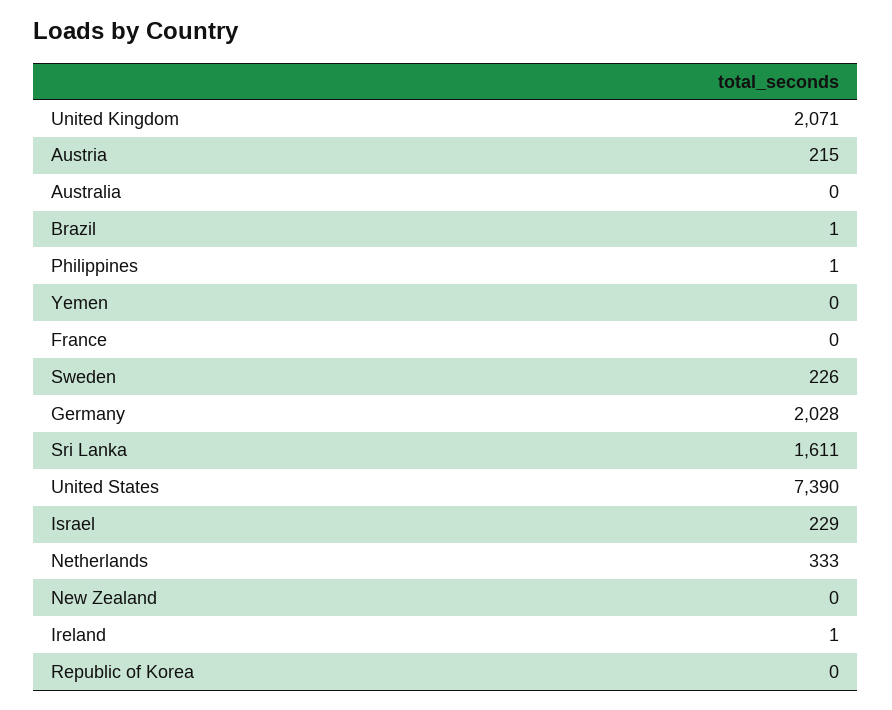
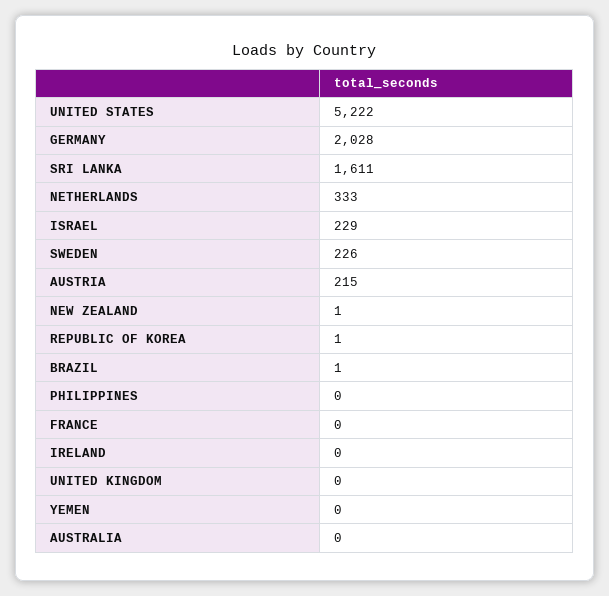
  {
-   "United Kingdom": 2071,
+   "United Kingdom": 0,
    "Austria": 215,
    "Australia": 0,
    "Brazil": 1,
-   "Philippines": 1,
+   "Philippines": 0,
    "Yemen": 0,
    "France": 0,
    "Sweden": 226,
    "Germany": 2028,
    "Sri Lanka": 1611,
-   "United States": 7390,
+   "United States": 5222,
    "Israel": 229,
    "Netherlands": 333,
-   "New Zealand": 0,
+   "New Zealand": 1,
-   "Ireland": 1,
+   "Ireland": 0,
-   "Republic of Korea": 0
+   "Republic of Korea": 1
  }

